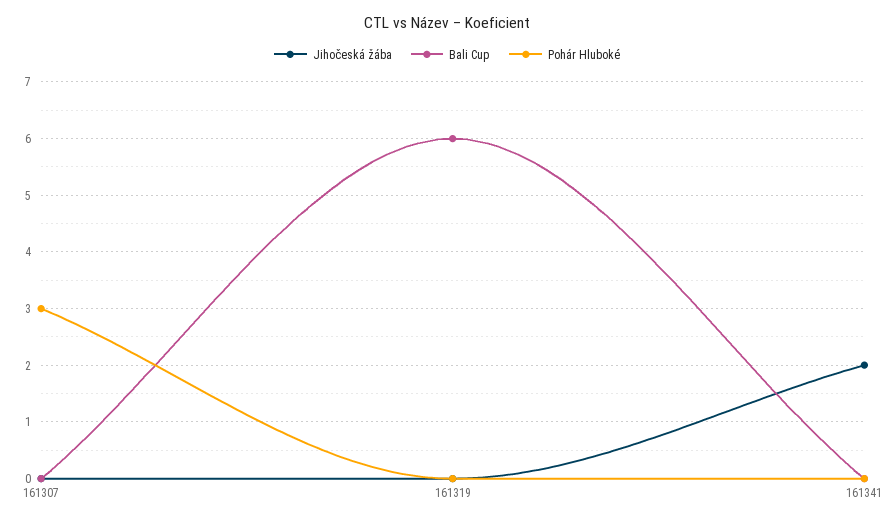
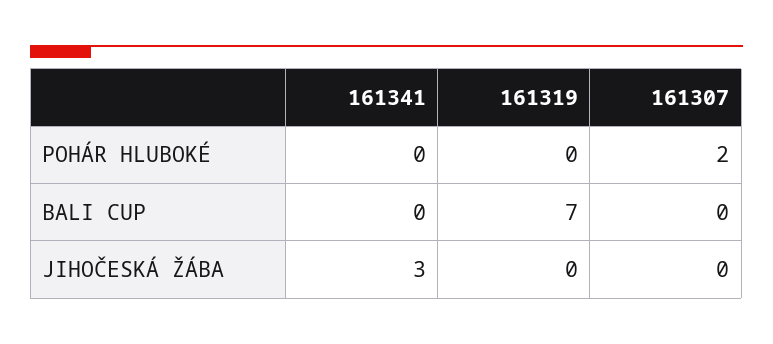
  {
    "Jihočeská žába": {
      "161307": 0,
      "161319": 0,
-     "161341": 2
+     "161341": 3
    },
    "Bali Cup": {
      "161307": 0,
-     "161319": 6,
+     "161319": 7,
      "161341": 0
    },
    "Pohár Hluboké": {
-     "161307": 3,
+     "161307": 2,
      "161319": 0,
      "161341": 0
    }
  }

